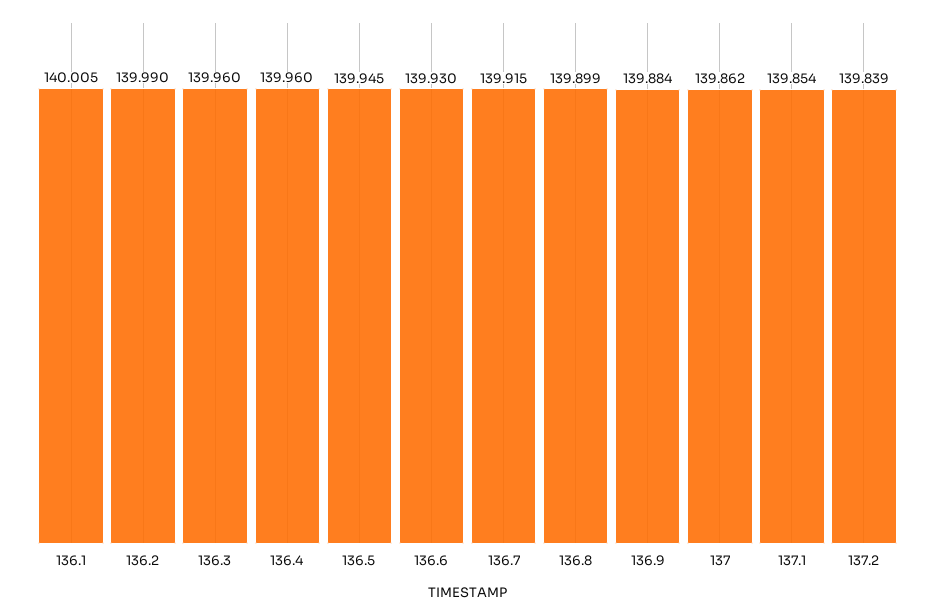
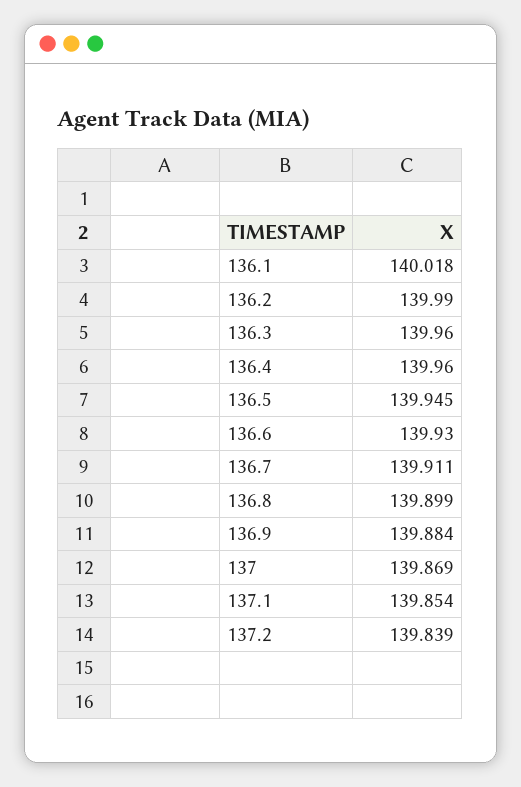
  {
-   "136.1": 140.005,
+   "136.1": 140.018,
    "136.2": 139.99,
    "136.3": 139.96,
    "136.4": 139.96,
    "136.5": 139.945,
    "136.6": 139.93,
-   "136.7": 139.915,
+   "136.7": 139.911,
    "136.8": 139.899,
    "136.9": 139.884,
-   "137": 139.862,
+   "137": 139.869,
    "137.1": 139.854,
    "137.2": 139.839
  }

